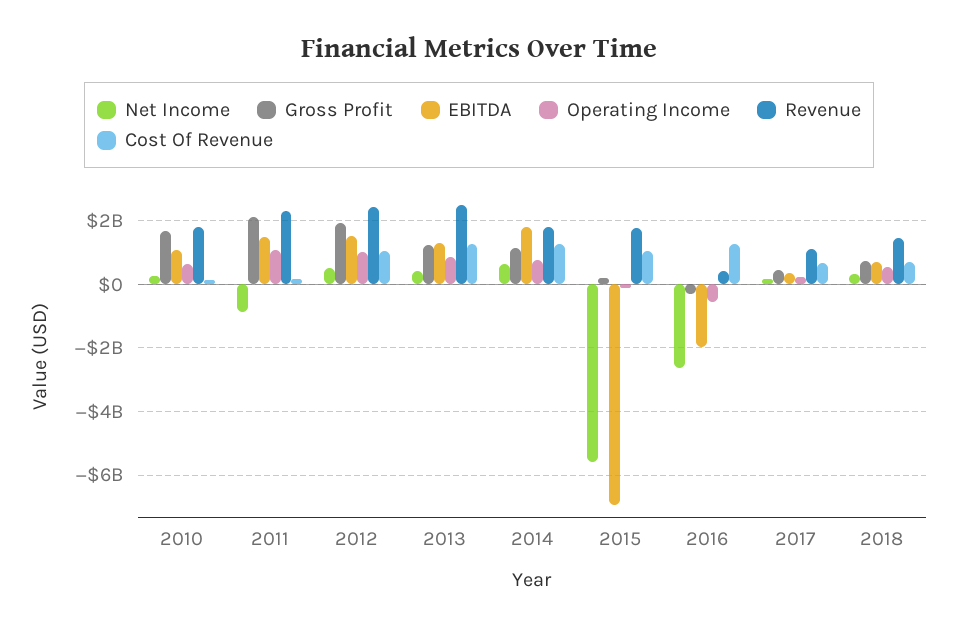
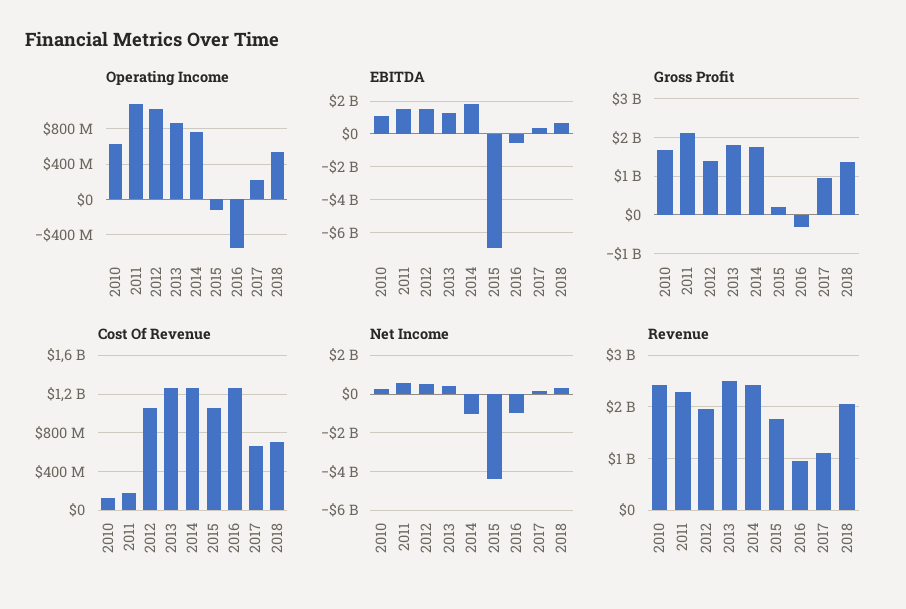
  {
    "Net Income": {
      "2010": 200000000,
-     "2011": -800000000,
+     "2011": 500000000,
      "2012": 600000000,
      "2013": 400000000,
-     "2014": 600000000,
+     "2014": -1000000000,
-     "2015": -5600000000,
+     "2015": -4500000000,
-     "2016": -2600000000,
+     "2016": -1000000000,
      "2017": 200000000,
      "2018": 400000000
    },
    "Gross Profit": {
      "2010": 1600000000,
      "2011": 2200000000,
-     "2012": 2000000000,
+     "2012": 1400000000,
-     "2013": 1200000000,
+     "2013": 1800000000,
-     "2014": 1200000000,
+     "2014": 1800000000,
      "2015": 200000000,
      "2016": -400000000,
-     "2017": 400000000,
+     "2017": 1000000000,
-     "2018": 800000000
+     "2018": 1400000000
    },
    "EBITDA": {
      "2010": 1000000000,
      "2011": 1400000000,
      "2012": 1600000000,
      "2013": 1200000000,
      "2014": 1800000000,
      "2015": -7000000000,
-     "2016": -2000000000,
+     "2016": -500000000,
      "2017": 400000000,
      "2018": 600000000
    },
    "Operating Income": {
      "2010": 600000000,
      "2011": 1100000000,
      "2012": 1000000000,
      "2013": 900000000,
      "2014": 800000000,
      "2015": -100000000,
      "2016": -500000000,
      "2017": 200000000,
      "2018": 500000000
    },
    "Revenue": {
-     "2010": 1800000000,
+     "2010": 2400000000,
      "2011": 2200000000,
-     "2012": 2400000000,
+     "2012": 2000000000,
      "2013": 2400000000,
-     "2014": 1800000000,
+     "2014": 2400000000,
      "2015": 1800000000,
-     "2016": 400000000,
+     "2016": 1000000000,
      "2017": 1200000000,
-     "2018": 1400000000
+     "2018": 2000000000
    },
    "Cost Of Revenue": {
      "2010": 100000000,
      "2011": 200000000,
      "2012": 1100000000,
      "2013": 1300000000,
      "2014": 1300000000,
      "2015": 1100000000,
      "2016": 1300000000,
      "2017": 700000000,
      "2018": 700000000
    }
  }

